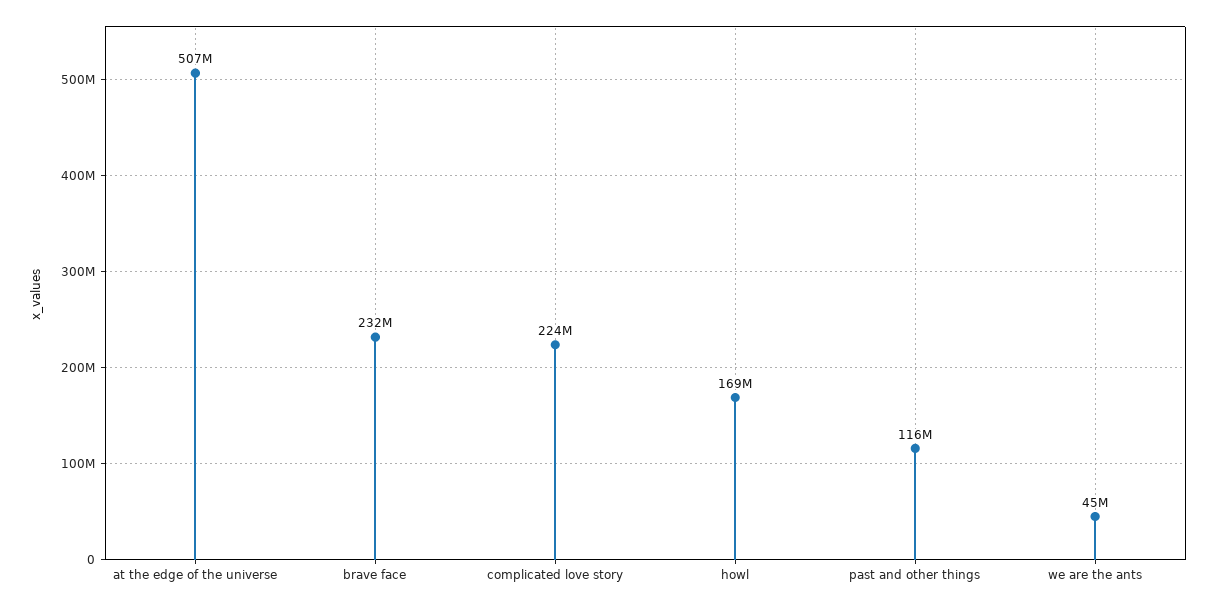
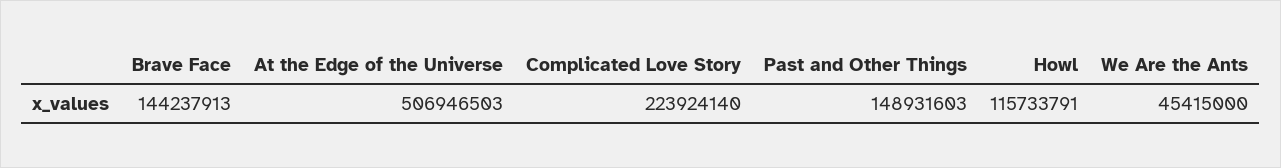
  {
    "at the edge of the universe": 506946503,
-   "brave face": 232000000,
+   "brave face": 144237913,
    "complicated love story": 223924140,
-   "howl": 169000000,
+   "howl": 115733791,
-   "past and other things": 116000000,
+   "past and other things": 148931603,
    "we are the ants": 45415000
  }

